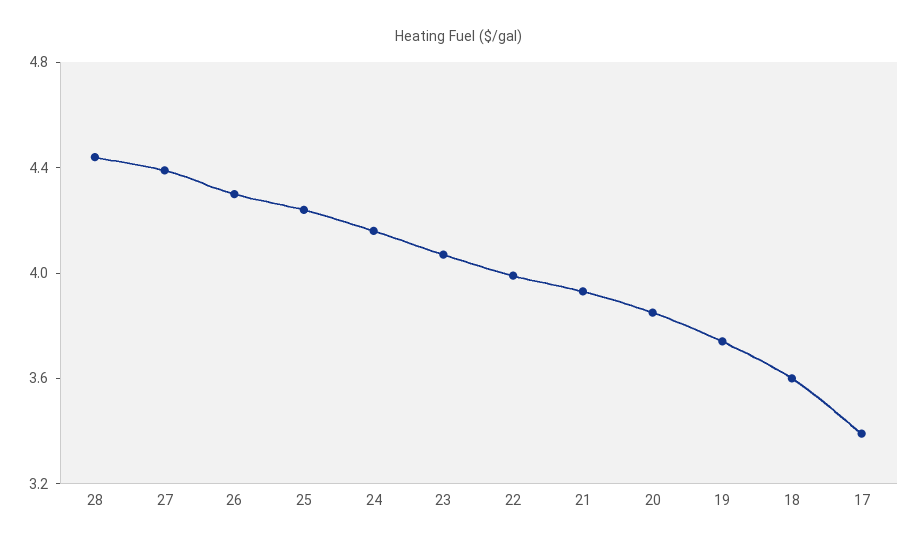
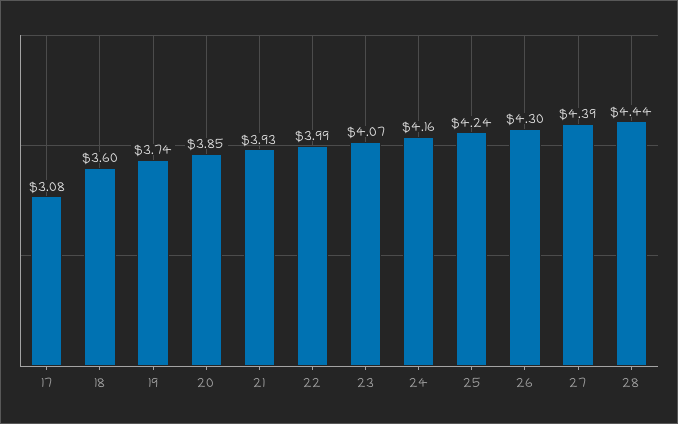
  {
    "28": 4.44,
    "27": 4.39,
    "26": 4.3,
    "25": 4.24,
    "24": 4.16,
    "23": 4.07,
    "22": 3.99,
    "21": 3.93,
    "20": 3.85,
    "19": 3.74,
    "18": 3.6,
-   "17": 3.4
+   "17": 3.08
  }

